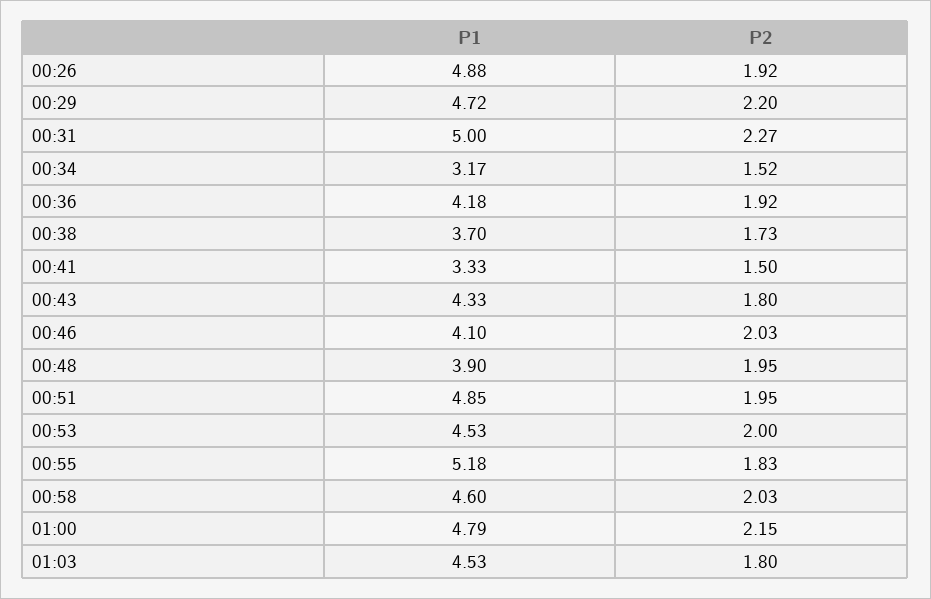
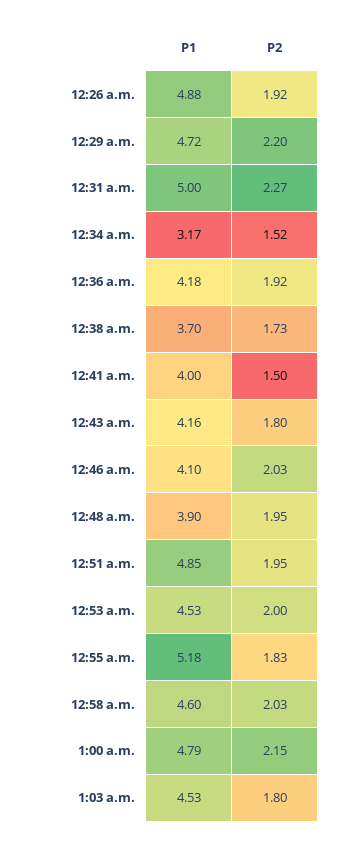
  {
    "P1": {
      "00:26": 4.88,
      "00:29": 4.72,
      "00:31": 5,
      "00:34": 3.17,
      "00:36": 4.18,
      "00:38": 3.7,
-     "00:41": 3.33,
+     "00:41": 4,
-     "00:43": 4.33,
+     "00:43": 4.16,
      "00:46": 4.1,
      "00:48": 3.9,
      "00:51": 4.85,
      "00:53": 4.53,
      "00:55": 5.18,
      "00:58": 4.6,
      "01:00": 4.79,
      "01:03": 4.53
    },
    "P2": {
      "00:26": 1.92,
      "00:29": 2.2,
      "00:31": 2.27,
      "00:34": 1.52,
      "00:36": 1.92,
      "00:38": 1.73,
      "00:41": 1.5,
      "00:43": 1.8,
      "00:46": 2.03,
      "00:48": 1.95,
      "00:51": 1.95,
      "00:53": 2,
      "00:55": 1.83,
      "00:58": 2.03,
      "01:00": 2.15,
      "01:03": 1.8
    }
  }

